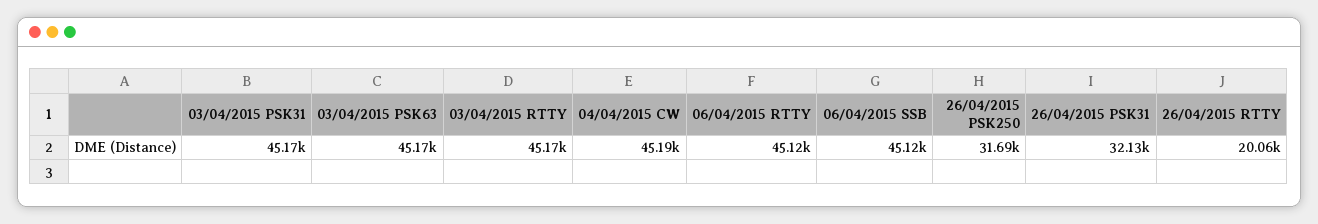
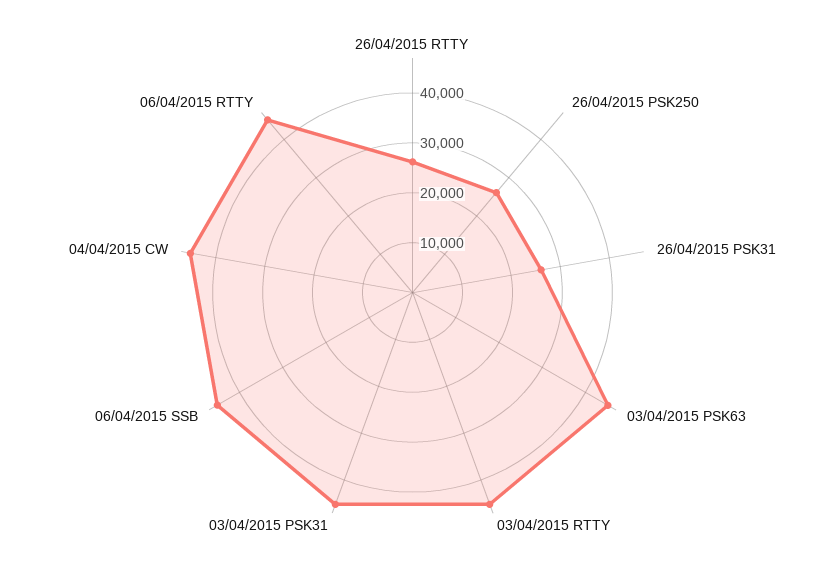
  {
    "03/04/2015 PSK31": 45170,
    "03/04/2015 PSK63": 45170,
    "03/04/2015 RTTY": 45170,
    "04/04/2015 CW": 45190,
    "06/04/2015 RTTY": 45120,
    "06/04/2015 SSB": 45120,
-   "26/04/2015 PSK250": 31690,
+   "26/04/2015 PSK250": 26000,
-   "26/04/2015 PSK31": 32130,
+   "26/04/2015 PSK31": 26000,
-   "26/04/2015 RTTY": 20060
+   "26/04/2015 RTTY": 26000
  }

